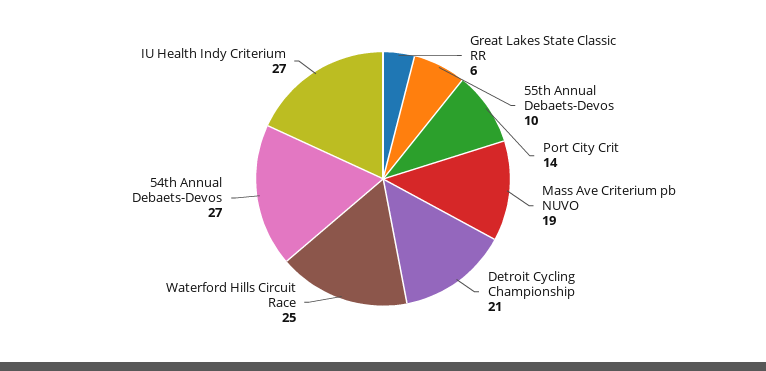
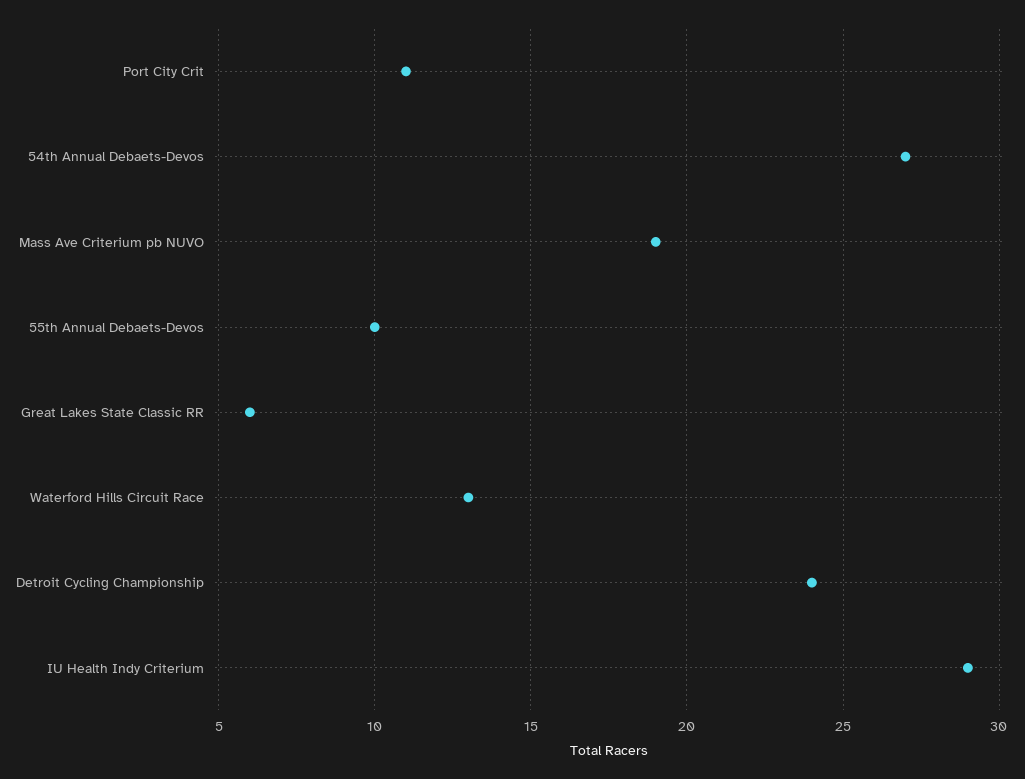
  {
    "Great Lakes State Classic RR": 6,
    "55th Annual Debaets-Devos": 10,
-   "Port City Crit": 14,
+   "Port City Crit": 11,
    "Mass Ave Criterium pb NUVO": 19,
-   "Detroit Cycling Championship": 21,
+   "Detroit Cycling Championship": 24,
-   "Waterford Hills Circuit Race": 25,
+   "Waterford Hills Circuit Race": 13,
    "54th Annual Debaets-Devos": 27,
-   "IU Health Indy Criterium": 27
+   "IU Health Indy Criterium": 29
  }

